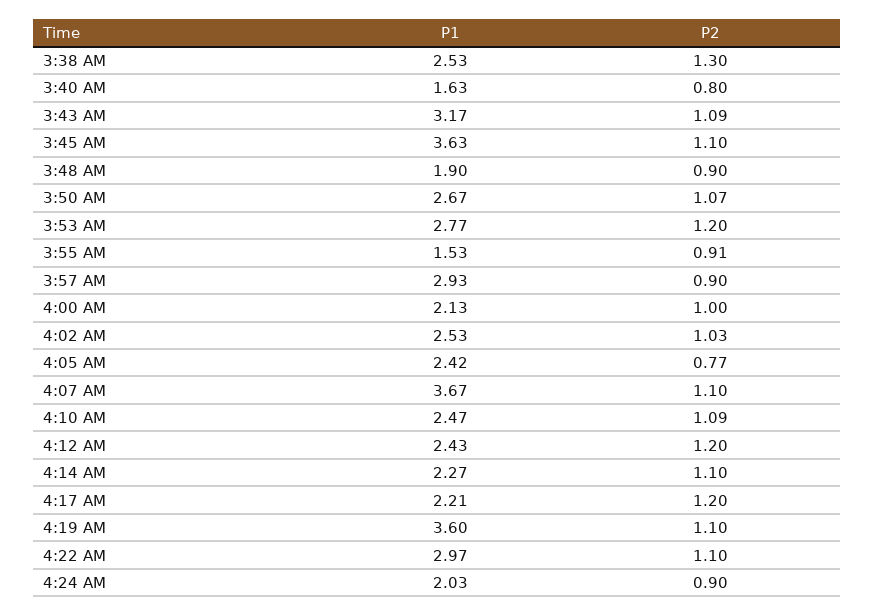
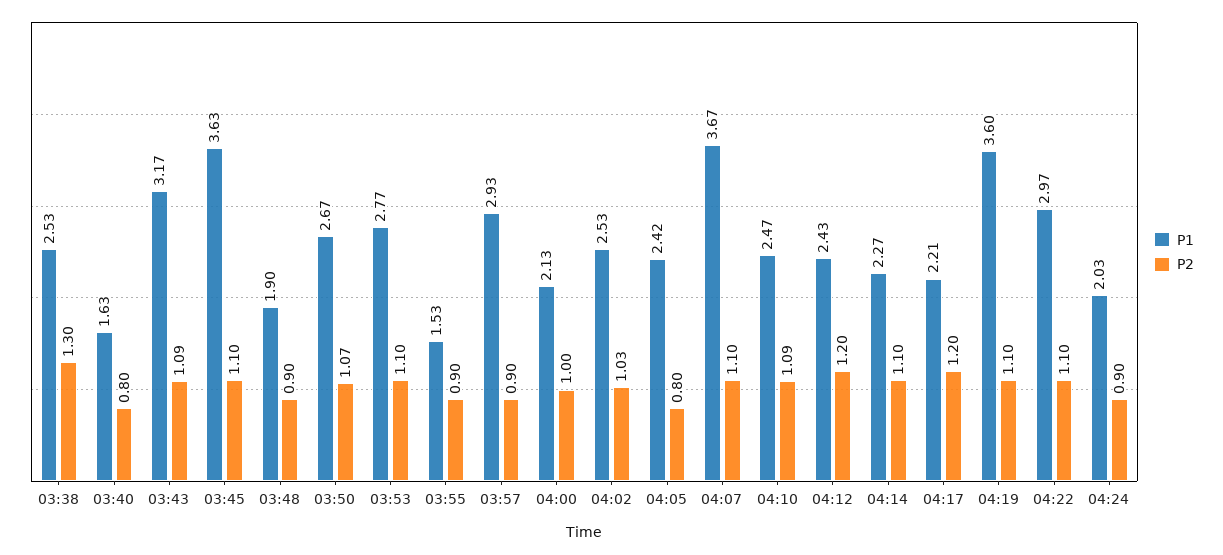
  {
    "P1": {
      "3:38 AM": 2.53,
      "3:40 AM": 1.63,
      "3:43 AM": 3.17,
      "3:45 AM": 3.63,
      "3:48 AM": 1.9,
      "3:50 AM": 2.67,
      "3:53 AM": 2.77,
      "3:55 AM": 1.53,
      "3:57 AM": 2.93,
      "4:00 AM": 2.13,
      "4:02 AM": 2.53,
      "4:05 AM": 2.42,
      "4:07 AM": 3.67,
      "4:10 AM": 2.47,
      "4:12 AM": 2.43,
      "4:14 AM": 2.27,
      "4:17 AM": 2.21,
      "4:19 AM": 3.6,
      "4:22 AM": 2.97,
      "4:24 AM": 2.03
    },
    "P2": {
      "3:38 AM": 1.3,
      "3:40 AM": 0.8,
      "3:43 AM": 1.09,
      "3:45 AM": 1.1,
      "3:48 AM": 0.9,
      "3:50 AM": 1.07,
-     "3:53 AM": 1.2,
+     "3:53 AM": 1.1,
-     "3:55 AM": 0.91,
+     "3:55 AM": 0.9,
      "3:57 AM": 0.9,
      "4:00 AM": 1,
      "4:02 AM": 1.03,
-     "4:05 AM": 0.77,
+     "4:05 AM": 0.8,
      "4:07 AM": 1.1,
      "4:10 AM": 1.09,
      "4:12 AM": 1.2,
      "4:14 AM": 1.1,
      "4:17 AM": 1.2,
      "4:19 AM": 1.1,
      "4:22 AM": 1.1,
      "4:24 AM": 0.9
    }
  }

